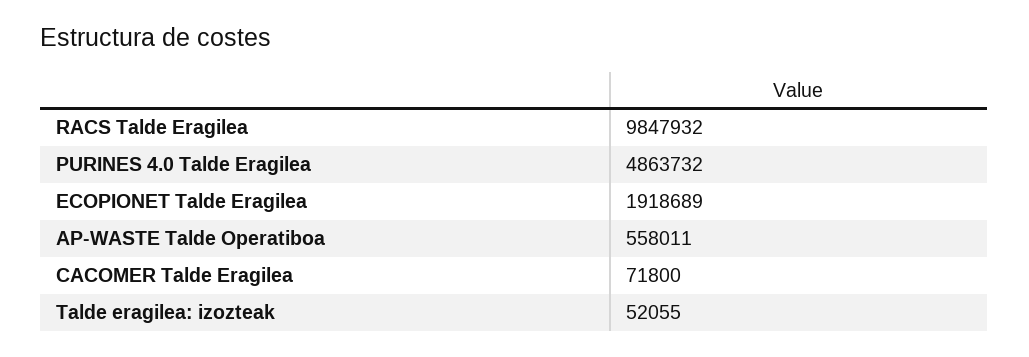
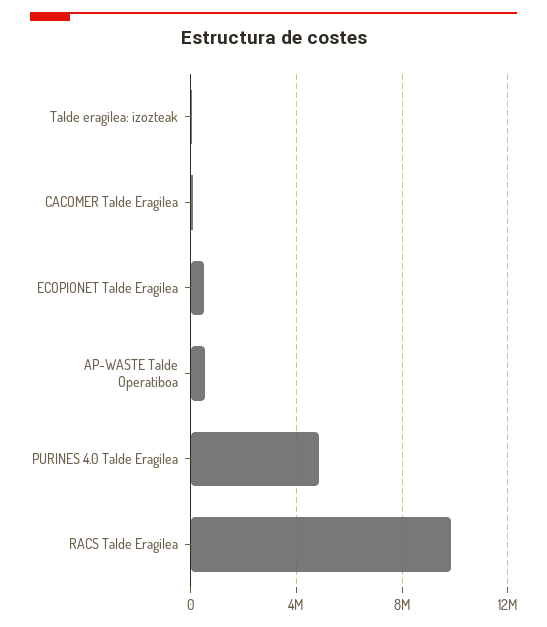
  {
    "RACS Talde Eragilea": 9847932,
    "PURINES 4.0 Talde Eragilea": 4863732,
-   "ECOPIONET Talde Eragilea": 1918689,
+   "ECOPIONET Talde Eragilea": 500000,
    "AP-WASTE Talde Operatiboa": 558011,
    "CACOMER Talde Eragilea": 71800,
    "Talde eragilea: izozteak": 52055
  }

